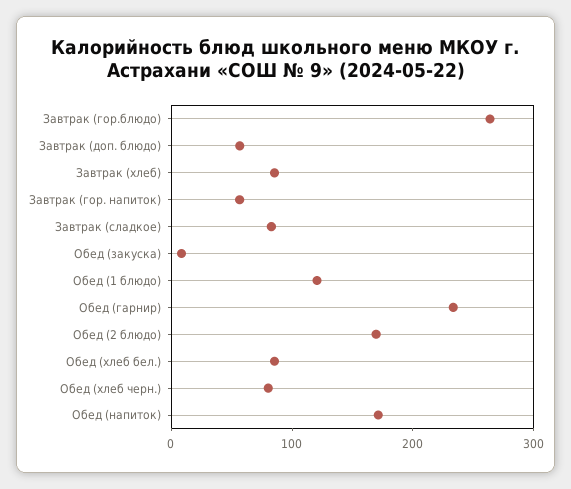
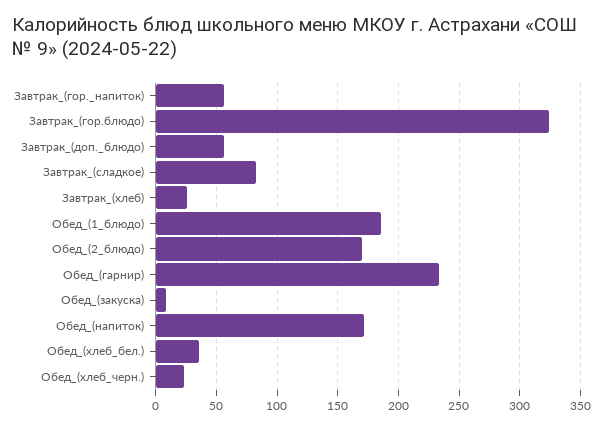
  {
-   "Завтрак (гор.блюдо)": 260,
+   "Завтрак (гор.блюдо)": 325,
    "Завтрак (доп. блюдо)": 55,
-   "Завтрак (хлеб)": 80,
+   "Завтрак (хлеб)": 25,
    "Завтрак (гор. напиток)": 55,
    "Завтрак (сладкое)": 85,
    "Обед (закуска)": 10,
-   "Обед (1 блюдо)": 120,
+   "Обед (1 блюдо)": 185,
    "Обед (гарнир)": 235,
    "Обед (2 блюдо)": 170,
-   "Обед (хлеб бел.)": 80,
+   "Обед (хлеб бел.)": 35,
-   "Обед (хлеб черн.)": 80,
+   "Обед (хлеб черн.)": 25,
    "Обед (напиток)": 170
  }

